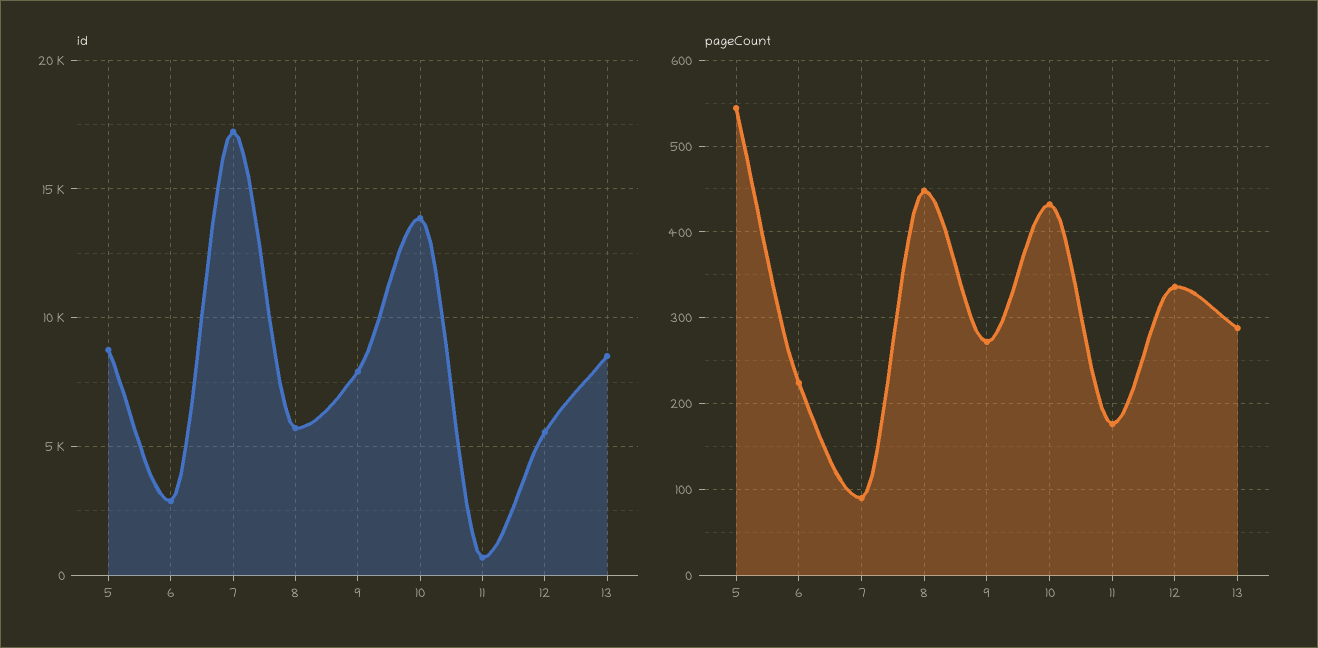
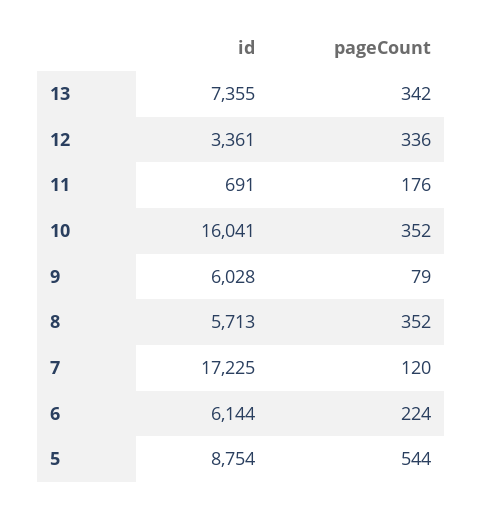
  {
    "id": {
      "5": 8754,
-     "6": 3000,
+     "6": 6144,
      "7": 17225,
      "8": 5713,
-     "9": 8000,
+     "9": 6028,
-     "10": 14000,
+     "10": 16041,
      "11": 691,
-     "12": 5500,
+     "12": 3361,
-     "13": 8500
+     "13": 7355
    },
    "pageCount": {
      "5": 544,
      "6": 224,
-     "7": 90,
+     "7": 120,
-     "8": 450,
+     "8": 352,
-     "9": 270,
+     "9": 79,
-     "10": 430,
+     "10": 352,
      "11": 176,
      "12": 336,
-     "13": 290
+     "13": 342
    }
  }

